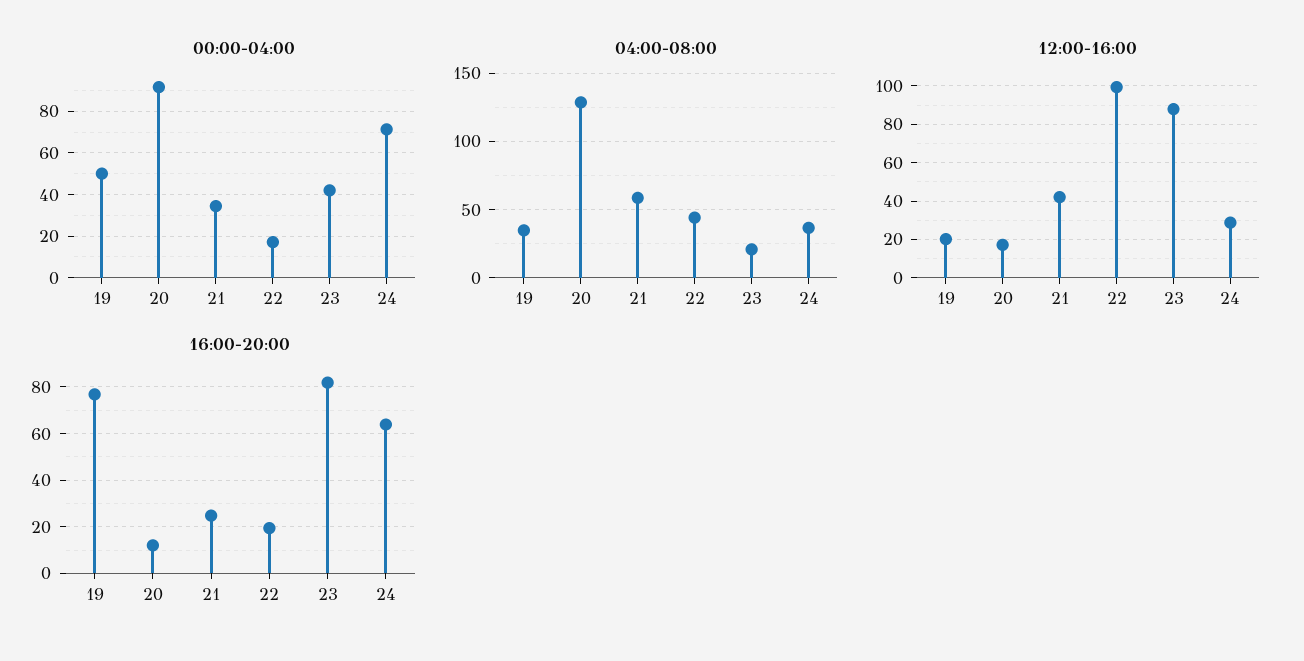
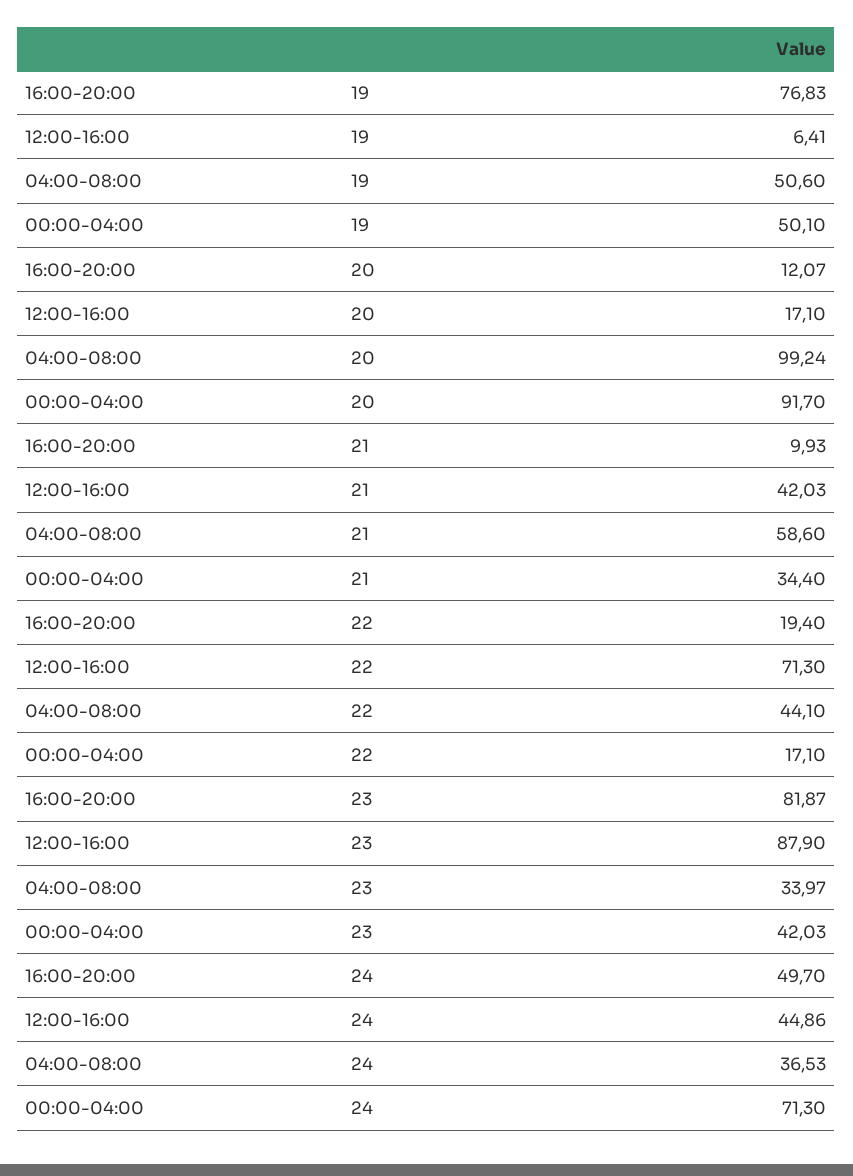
  {
    "00:00-04:00": {
      "19": 50.1,
      "20": 91.7,
      "21": 34.4,
      "22": 17.1,
      "23": 42.03,
      "24": 71.3
    },
    "04:00-08:00": {
-     "19": 35,
+     "19": 50.6,
-     "20": 130,
+     "20": 99.24,
      "21": 58.6,
      "22": 44.1,
-     "23": 20,
+     "23": 33.97,
      "24": 36.53
    },
    "12:00-16:00": {
-     "19": 20,
+     "19": 6.41,
      "20": 17.1,
      "21": 42.03,
-     "22": 100,
+     "22": 71.3,
      "23": 87.9,
-     "24": 30
+     "24": 44.86
    },
    "16:00-20:00": {
      "19": 76.83,
      "20": 12.07,
-     "21": 25,
+     "21": 9.93,
      "22": 19.4,
      "23": 81.87,
-     "24": 65
+     "24": 49.7
    }
  }

